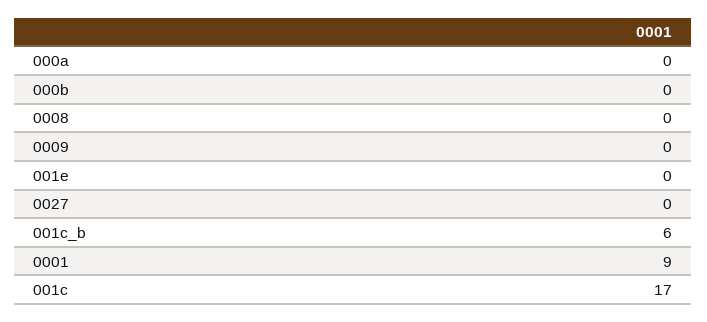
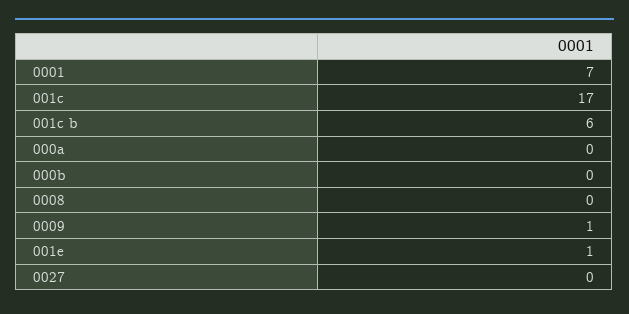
  {
    "000a": 0,
    "000b": 0,
    "0008": 0,
-   "0009": 0,
+   "0009": 1,
-   "001e": 0,
+   "001e": 1,
    "0027": 0,
    "001c_b": 6,
-   "0001": 9,
+   "0001": 7,
    "001c": 17
  }

